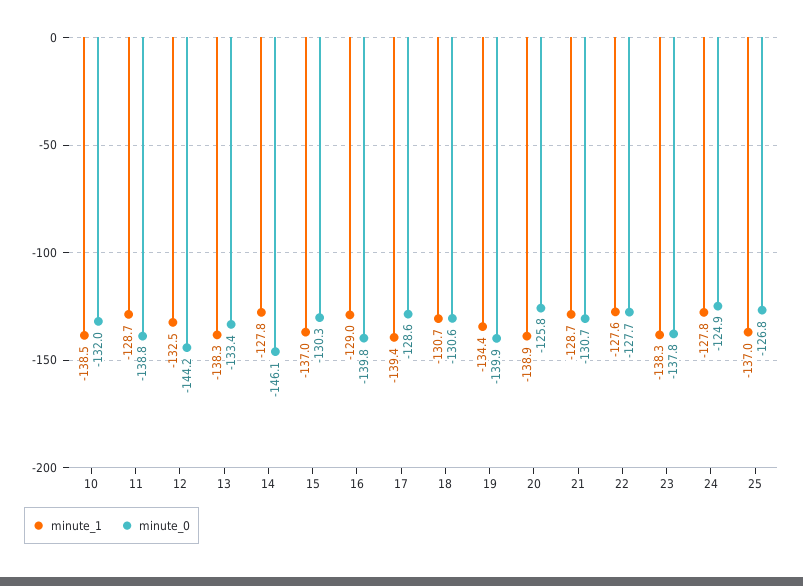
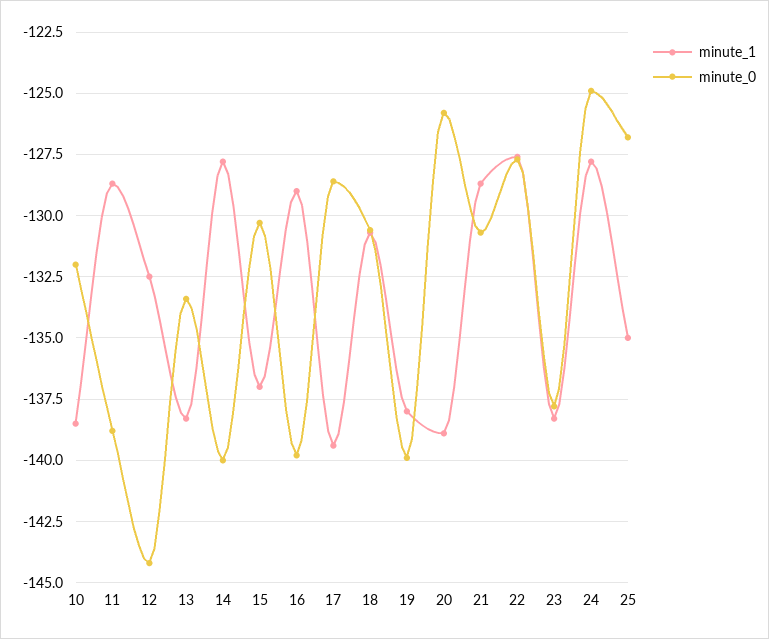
  {
    "minute_1": {
      "10": -138.5,
      "11": -128.7,
      "12": -132.5,
      "13": -138.3,
      "14": -127.8,
      "15": -137,
      "16": -129,
      "17": -139.4,
      "18": -130.7,
-     "19": -134.4,
+     "19": -138,
      "20": -138.9,
      "21": -128.7,
      "22": -127.6,
      "23": -138.3,
      "24": -127.8,
-     "25": -137
+     "25": -135
    },
    "minute_0": {
      "10": -132,
      "11": -138.8,
      "12": -144.2,
      "13": -133.4,
-     "14": -146.1,
+     "14": -140,
      "15": -130.3,
      "16": -139.8,
      "17": -128.6,
      "18": -130.6,
      "19": -139.9,
      "20": -125.8,
      "21": -130.7,
      "22": -127.7,
      "23": -137.8,
      "24": -124.9,
      "25": -126.8
    }
  }

